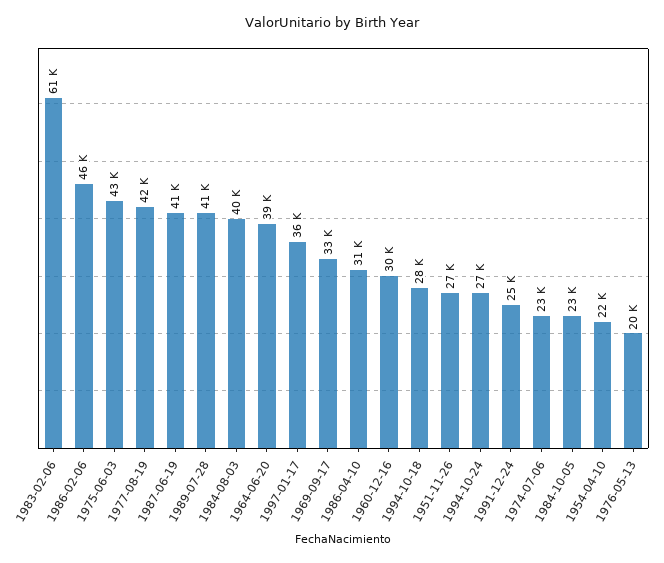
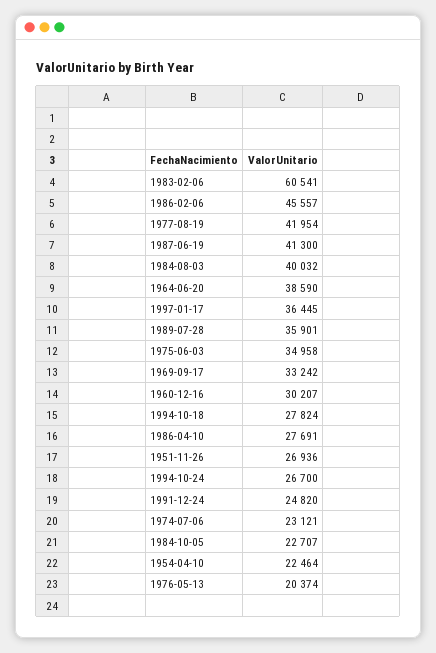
  {
    "1983-02-06": 60541,
    "1986-02-06": 45557,
-   "1975-06-03": 43000,
+   "1975-06-03": 34958,
    "1977-08-19": 41954,
    "1987-06-19": 41300,
-   "1989-07-28": 41000,
+   "1989-07-28": 35901,
    "1984-08-03": 40032,
    "1964-06-20": 38590,
    "1997-01-17": 36445,
    "1969-09-17": 33242,
-   "1986-04-10": 31000,
+   "1986-04-10": 27691,
    "1960-12-16": 30207,
    "1994-10-18": 27824,
    "1951-11-26": 26936,
    "1994-10-24": 26700,
    "1991-12-24": 24820,
    "1974-07-06": 23121,
    "1984-10-05": 22707,
    "1954-04-10": 22464,
    "1976-05-13": 20374
  }

